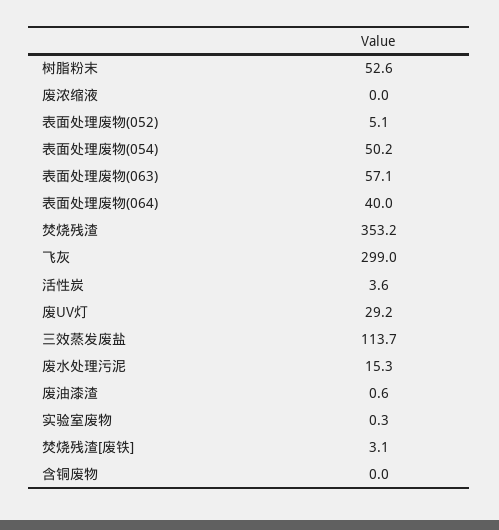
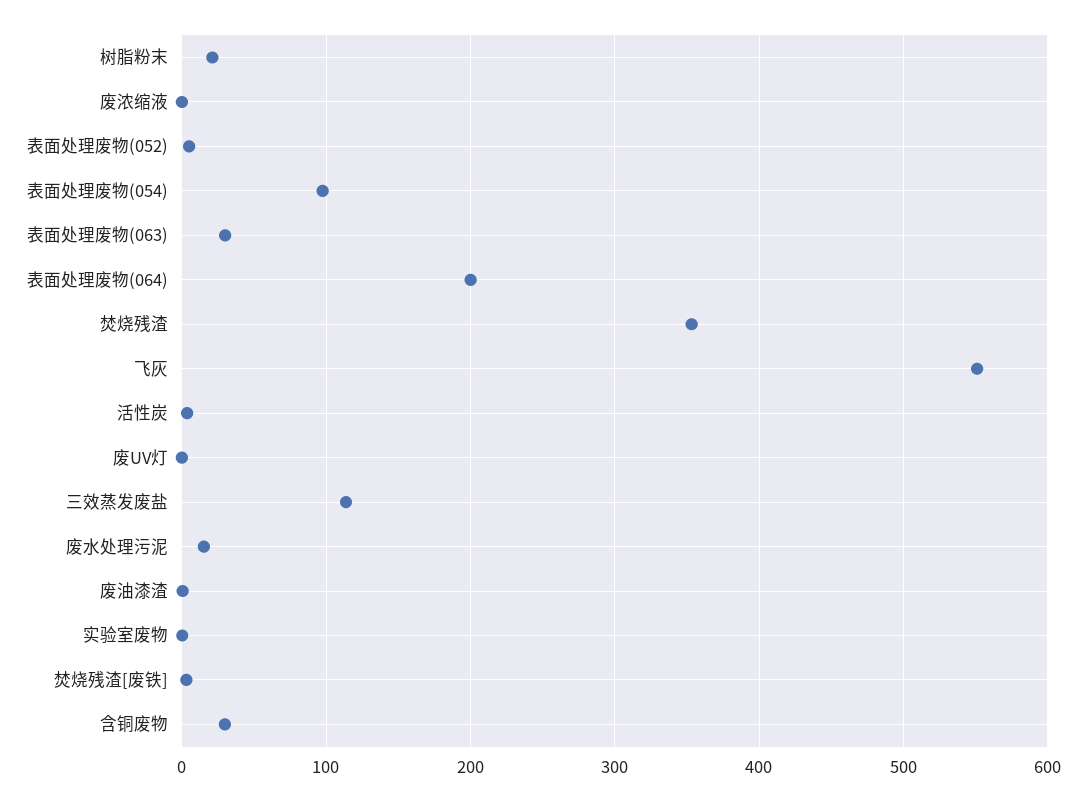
  {
-   "树脂粉末": 52.6,
+   "树脂粉末": 20,
    "废浓缩液": 0,
    "表面处理废物(052)": 5.1,
-   "表面处理废物(054)": 50.2,
+   "表面处理废物(054)": 100,
-   "表面处理废物(063)": 57.1,
+   "表面处理废物(063)": 30,
-   "表面处理废物(064)": 40,
+   "表面处理废物(064)": 200,
    "焚烧残渣": 353.2,
-   "飞灰": 299,
+   "飞灰": 550,
    "活性炭": 3.6,
-   "废UV灯": 29.2,
+   "废UV灯": 0,
    "三效蒸发废盐": 113.7,
    "废水处理污泥": 15.3,
    "废油漆渣": 0.6,
    "实验室废物": 0.3,
    "焚烧残渣[废铁]": 3.1,
-   "含铜废物": 0
+   "含铜废物": 30
  }

